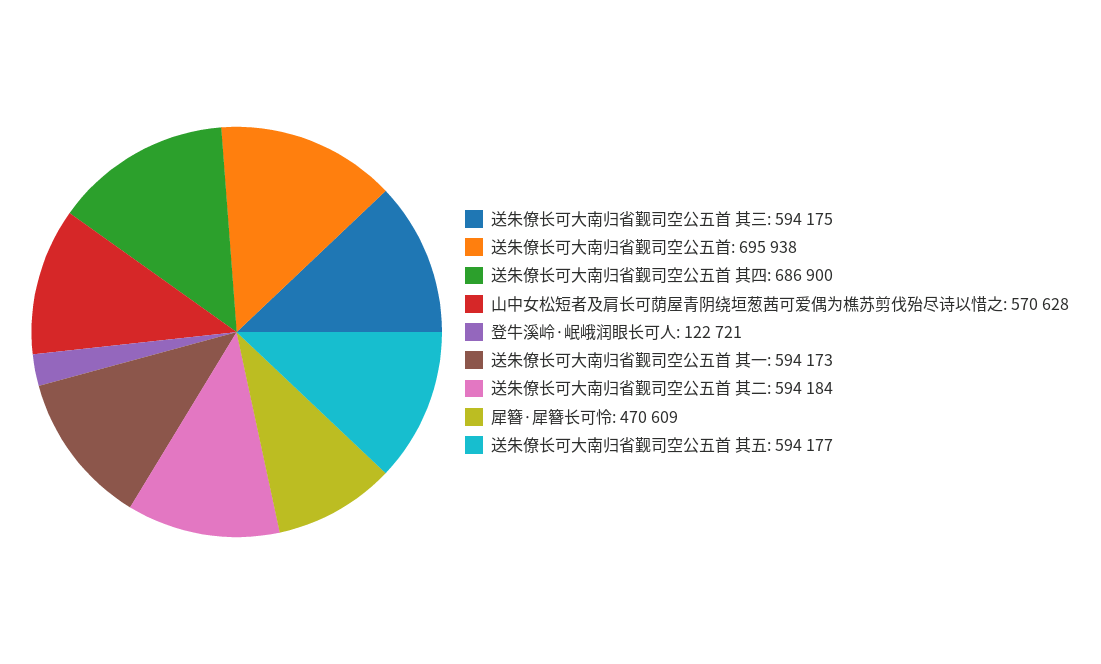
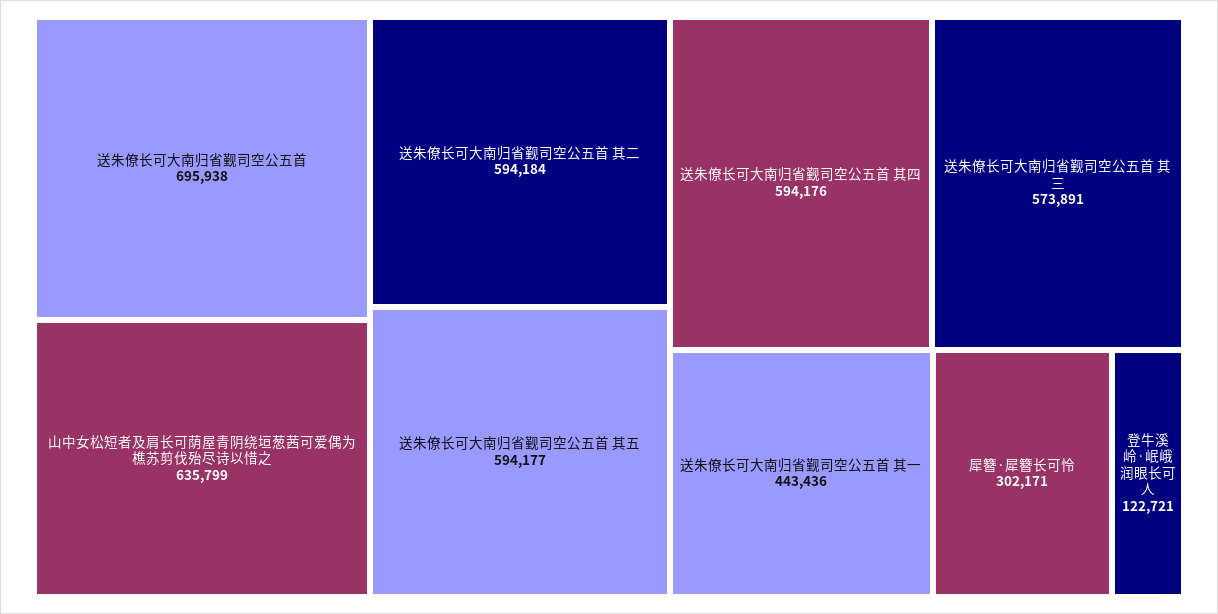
  {
-   "送朱僚长可大南归省觐司空公五首 其三": 594175,
+   "送朱僚长可大南归省觐司空公五首 其三": 573891,
    "送朱僚长可大南归省觐司空公五首": 695938,
-   "送朱僚长可大南归省觐司空公五首 其四": 686900,
+   "送朱僚长可大南归省觐司空公五首 其四": 594176,
-   "山中女松短者及肩长可荫屋青阴绕垣葱茜可爱偶为樵苏剪伐殆尽诗以惜之": 570628,
+   "山中女松短者及肩长可荫屋青阴绕垣葱茜可爱偶为樵苏剪伐殆尽诗以惜之": 635799,
    "登牛溪岭·岷峨润眼长可人": 122721,
-   "送朱僚长可大南归省觐司空公五首 其一": 594173,
+   "送朱僚长可大南归省觐司空公五首 其一": 443436,
    "送朱僚长可大南归省觐司空公五首 其二": 594184,
-   "犀簪·犀簪长可怜": 470609,
+   "犀簪·犀簪长可怜": 302171,
    "送朱僚长可大南归省觐司空公五首 其五": 594177
  }

